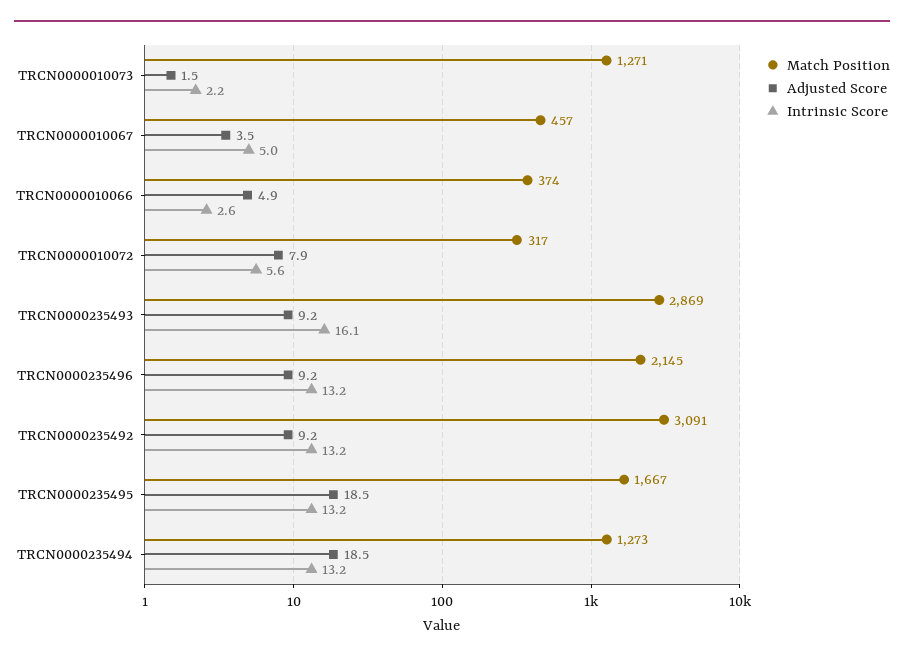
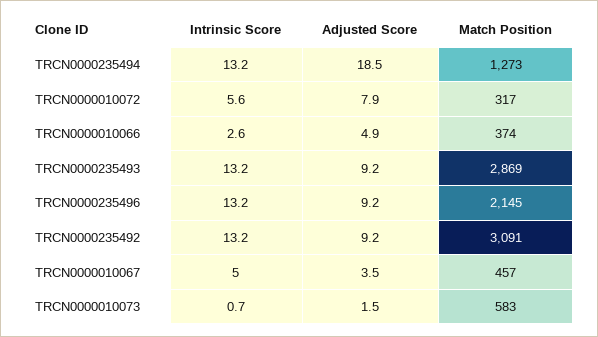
  {
    "Match Position": {
-     "TRCN0000010073": 1271,
+     "TRCN0000010073": 583,
      "TRCN0000010067": 457,
      "TRCN0000010066": 374,
      "TRCN0000010072": 317,
      "TRCN0000235493": 2869,
      "TRCN0000235496": 2145,
      "TRCN0000235492": 3091,
-     "TRCN0000235495": 1667,
      "TRCN0000235494": 1273
    },
    "Adjusted Score": {
      "TRCN0000010073": 1.5,
      "TRCN0000010067": 3.5,
      "TRCN0000010066": 4.9,
      "TRCN0000010072": 7.9,
      "TRCN0000235493": 9.2,
      "TRCN0000235496": 9.2,
      "TRCN0000235492": 9.2,
-     "TRCN0000235495": 18.5,
      "TRCN0000235494": 18.5
    },
    "Intrinsic Score": {
-     "TRCN0000010073": 2.2,
+     "TRCN0000010073": 0.7,
      "TRCN0000010067": 5,
      "TRCN0000010066": 2.6,
      "TRCN0000010072": 5.6,
-     "TRCN0000235493": 16.1,
+     "TRCN0000235493": 13.2,
      "TRCN0000235496": 13.2,
      "TRCN0000235492": 13.2,
-     "TRCN0000235495": 13.2,
      "TRCN0000235494": 13.2
    }
  }

